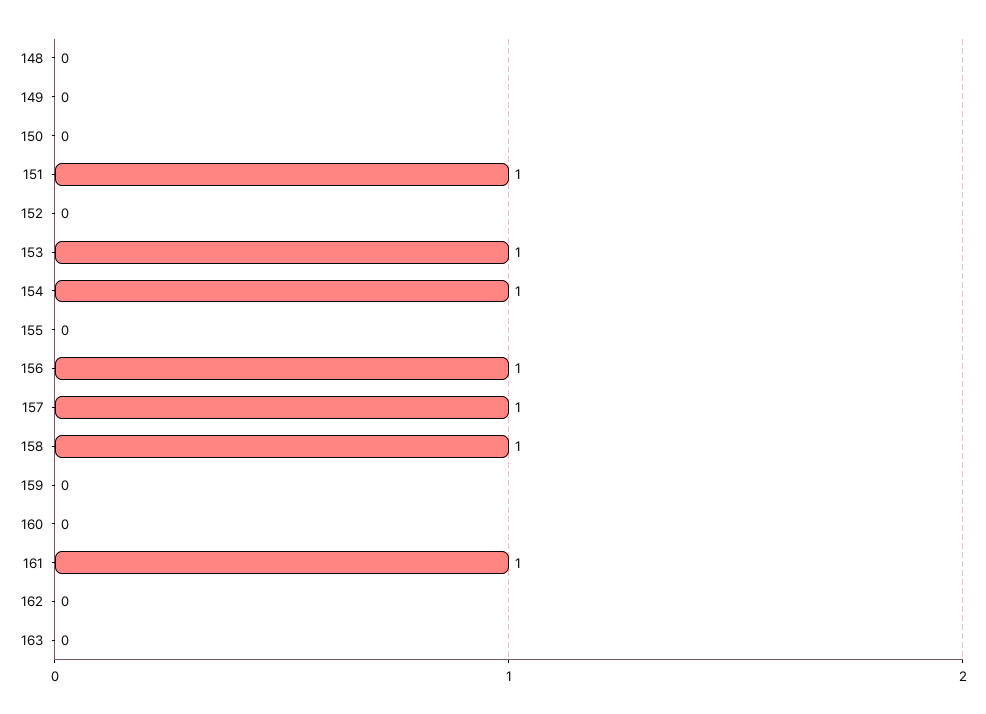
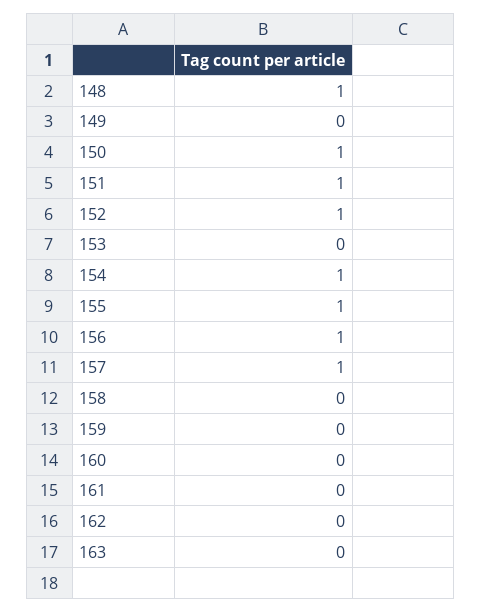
  {
-   "148": 0,
+   "148": 1,
    "149": 0,
-   "150": 0,
+   "150": 1,
    "151": 1,
-   "152": 0,
+   "152": 1,
-   "153": 1,
+   "153": 0,
    "154": 1,
-   "155": 0,
+   "155": 1,
    "156": 1,
    "157": 1,
-   "158": 1,
+   "158": 0,
    "159": 0,
    "160": 0,
-   "161": 1,
+   "161": 0,
    "162": 0,
    "163": 0
  }

